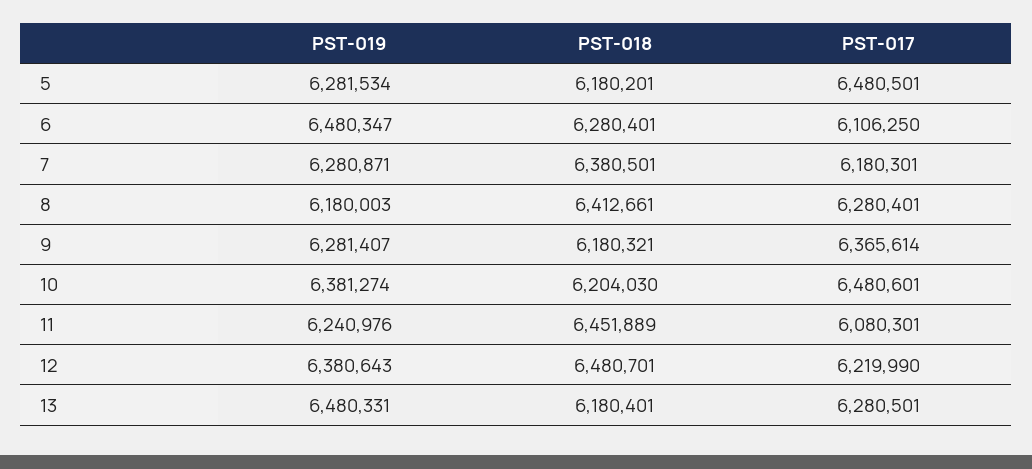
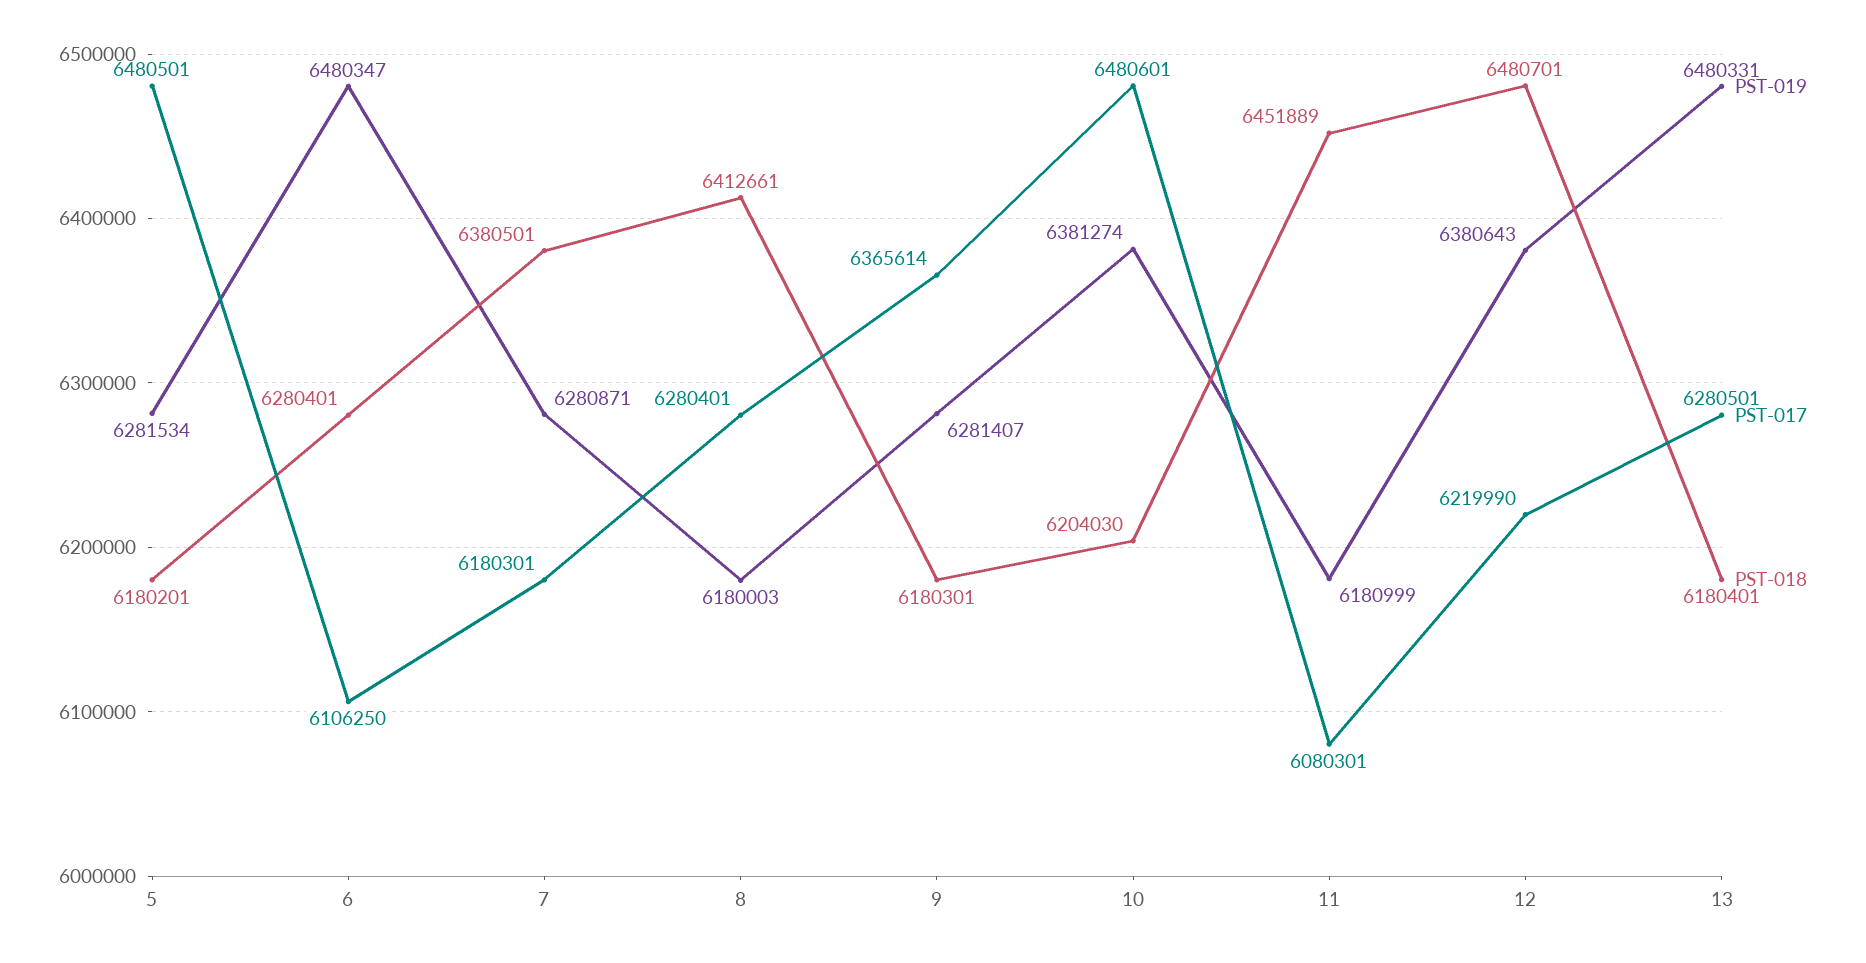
  {
    "PST-019": {
      "5": 6281534,
      "6": 6480347,
      "7": 6280871,
      "8": 6180003,
      "9": 6281407,
      "10": 6381274,
-     "11": 6240976,
+     "11": 6180999,
      "12": 6380643,
      "13": 6480331
    },
    "PST-018": {
      "5": 6180201,
      "6": 6280401,
      "7": 6380501,
      "8": 6412661,
-     "9": 6180321,
+     "9": 6180301,
      "10": 6204030,
      "11": 6451889,
      "12": 6480701,
      "13": 6180401
    },
    "PST-017": {
      "5": 6480501,
      "6": 6106250,
      "7": 6180301,
      "8": 6280401,
      "9": 6365614,
      "10": 6480601,
      "11": 6080301,
      "12": 6219990,
      "13": 6280501
    }
  }

